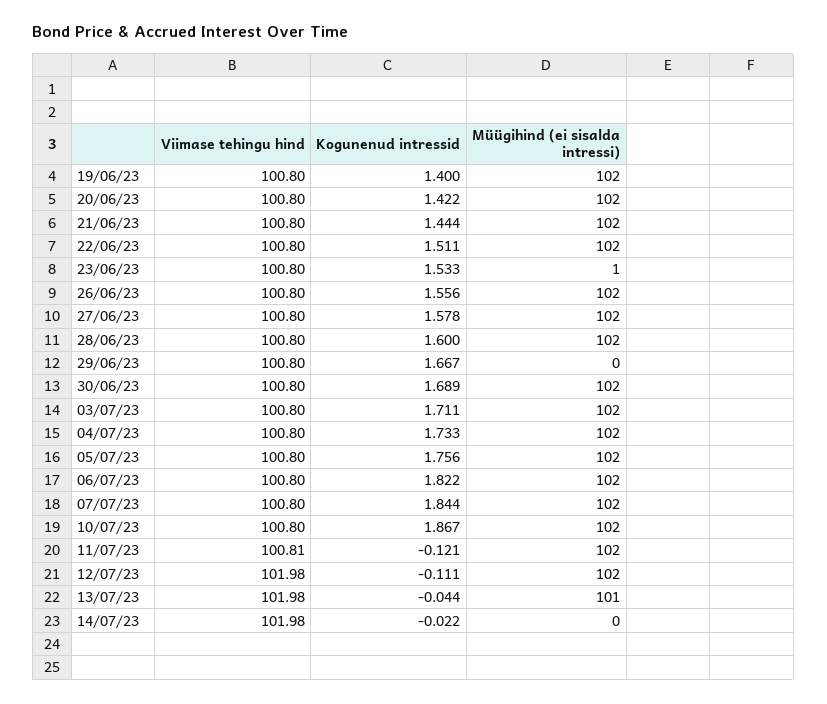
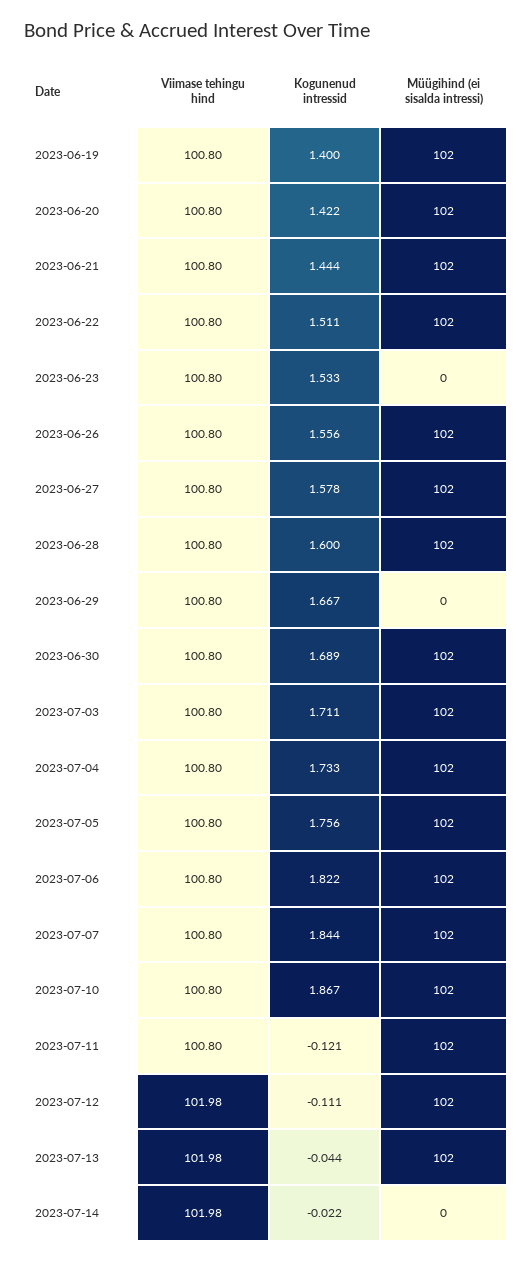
  {
    "Viimase tehingu hind": {
      "19/06/23": 100.8,
      "20/06/23": 100.8,
      "21/06/23": 100.8,
      "22/06/23": 100.8,
      "23/06/23": 100.8,
      "26/06/23": 100.8,
      "27/06/23": 100.8,
      "28/06/23": 100.8,
      "29/06/23": 100.8,
      "30/06/23": 100.8,
      "03/07/23": 100.8,
      "04/07/23": 100.8,
      "05/07/23": 100.8,
      "06/07/23": 100.8,
      "07/07/23": 100.8,
      "10/07/23": 100.8,
-     "11/07/23": 100.81,
+     "11/07/23": 100.8,
      "12/07/23": 101.98,
      "13/07/23": 101.98,
      "14/07/23": 101.98
    },
    "Kogunenud intressid": {
      "19/06/23": 1.4,
      "20/06/23": 1.422,
      "21/06/23": 1.444,
      "22/06/23": 1.511,
      "23/06/23": 1.533,
      "26/06/23": 1.556,
      "27/06/23": 1.578,
      "28/06/23": 1.6,
      "29/06/23": 1.667,
      "30/06/23": 1.689,
      "03/07/23": 1.711,
      "04/07/23": 1.733,
      "05/07/23": 1.756,
      "06/07/23": 1.822,
      "07/07/23": 1.844,
      "10/07/23": 1.867,
      "11/07/23": -0.121,
      "12/07/23": -0.111,
      "13/07/23": -0.044,
      "14/07/23": -0.022
    },
    "Müügihind (ei sisalda intressi)": {
      "19/06/23": 102,
      "20/06/23": 102,
      "21/06/23": 102,
      "22/06/23": 102,
-     "23/06/23": 1,
+     "23/06/23": 0,
      "26/06/23": 102,
      "27/06/23": 102,
      "28/06/23": 102,
      "29/06/23": 0,
      "30/06/23": 102,
      "03/07/23": 102,
      "04/07/23": 102,
      "05/07/23": 102,
      "06/07/23": 102,
      "07/07/23": 102,
      "10/07/23": 102,
      "11/07/23": 102,
      "12/07/23": 102,
-     "13/07/23": 101,
+     "13/07/23": 102,
      "14/07/23": 0
    }
  }

